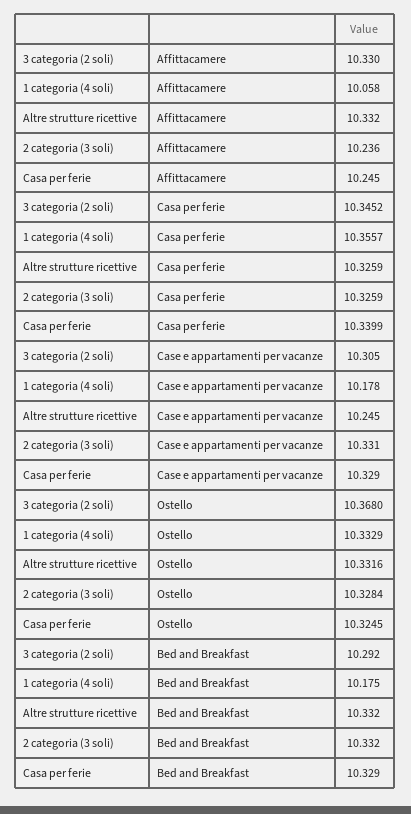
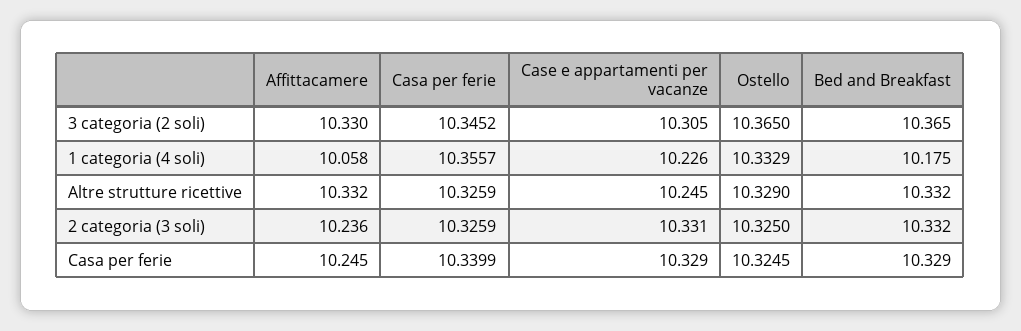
  {
    "3 categoria (2 soli)": {
      "Affittacamere": 10.33,
      "Casa per ferie": 10.3452,
      "Case e appartamenti per vacanze": 10.305,
-     "Ostello": 10.368,
+     "Ostello": 10.365,
-     "Bed and Breakfast": 10.292
+     "Bed and Breakfast": 10.365
    },
    "1 categoria (4 soli)": {
      "Affittacamere": 10.058,
      "Casa per ferie": 10.3557,
-     "Case e appartamenti per vacanze": 10.178,
+     "Case e appartamenti per vacanze": 10.226,
      "Ostello": 10.3329,
      "Bed and Breakfast": 10.175
    },
    "Altre strutture ricettive": {
      "Affittacamere": 10.332,
      "Casa per ferie": 10.3259,
      "Case e appartamenti per vacanze": 10.245,
-     "Ostello": 10.3316,
+     "Ostello": 10.329,
      "Bed and Breakfast": 10.332
    },
    "2 categoria (3 soli)": {
      "Affittacamere": 10.236,
      "Casa per ferie": 10.3259,
      "Case e appartamenti per vacanze": 10.331,
-     "Ostello": 10.3284,
+     "Ostello": 10.325,
      "Bed and Breakfast": 10.332
    },
    "Casa per ferie": {
      "Affittacamere": 10.245,
      "Casa per ferie": 10.3399,
      "Case e appartamenti per vacanze": 10.329,
      "Ostello": 10.3245,
      "Bed and Breakfast": 10.329
    }
  }

